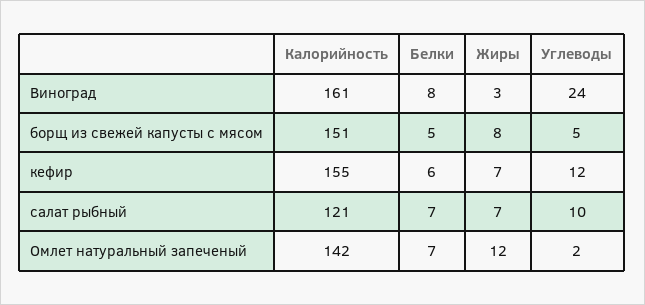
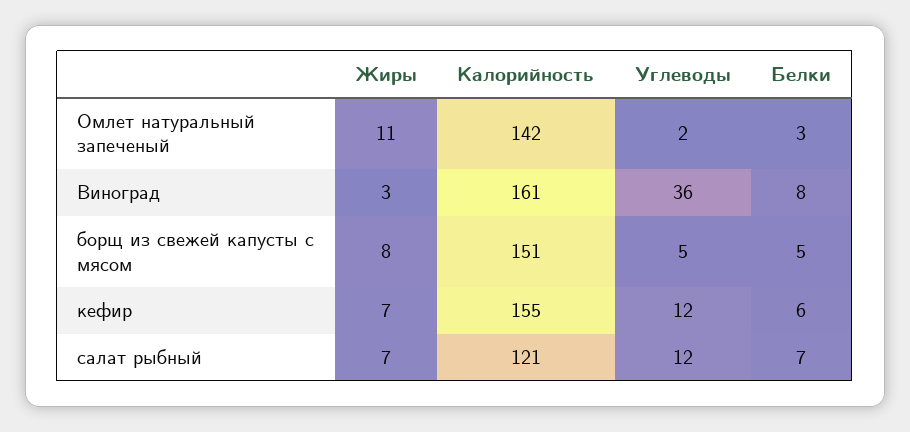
  {
    "Калорийность": {
      "Виноград": 161,
      "борщ из свежей капусты с мясом": 151,
      "кефир": 155,
      "салат рыбный": 121,
      "Омлет натуральный запеченый": 142
    },
    "Белки": {
      "Виноград": 8,
      "борщ из свежей капусты с мясом": 5,
      "кефир": 6,
      "салат рыбный": 7,
-     "Омлет натуральный запеченый": 7
+     "Омлет натуральный запеченый": 3
    },
    "Жиры": {
      "Виноград": 3,
      "борщ из свежей капусты с мясом": 8,
      "кефир": 7,
      "салат рыбный": 7,
-     "Омлет натуральный запеченый": 12
+     "Омлет натуральный запеченый": 11
    },
    "Углеводы": {
-     "Виноград": 24,
+     "Виноград": 36,
      "борщ из свежей капусты с мясом": 5,
      "кефир": 12,
-     "салат рыбный": 10,
+     "салат рыбный": 12,
      "Омлет натуральный запеченый": 2
    }
  }

